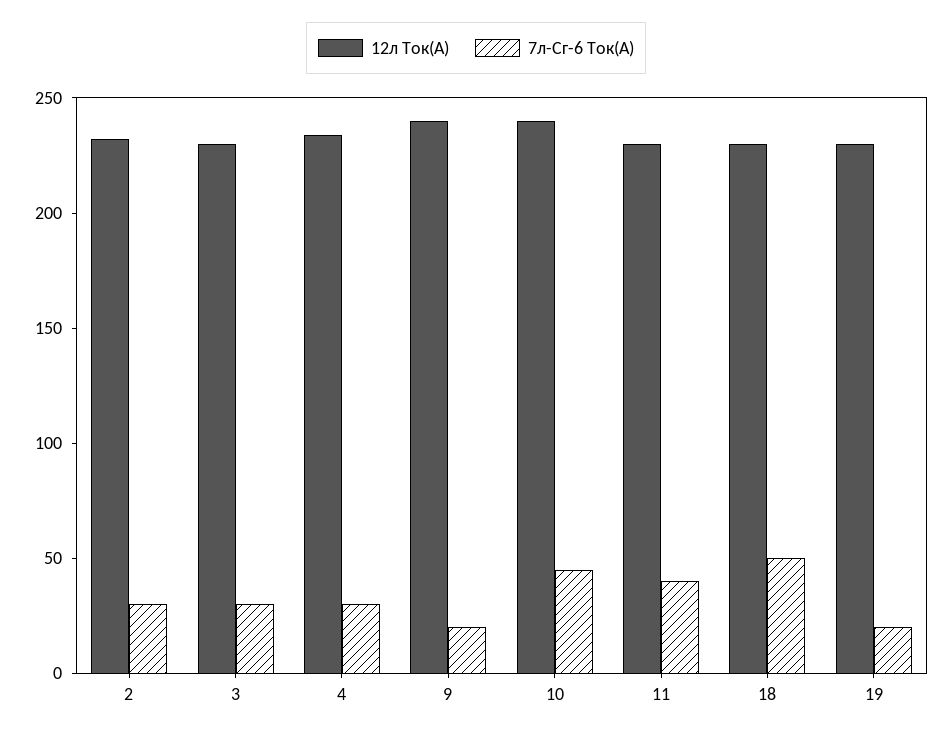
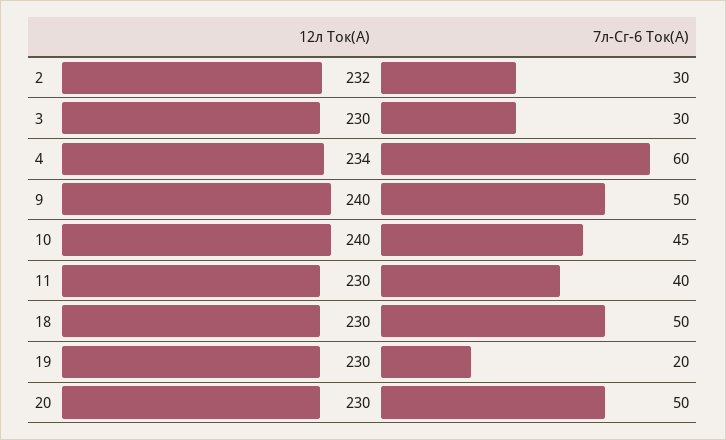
  {
    "12л Ток(А)": {
      "2": 232,
      "3": 230,
      "4": 234,
      "9": 240,
      "10": 240,
      "11": 230,
      "18": 230,
-     "19": 230
+     "19": 230,
+     "20": 230
    },
    "7л-Сг-6 Ток(А)": {
      "2": 30,
      "3": 30,
-     "4": 30,
+     "4": 60,
-     "9": 20,
+     "9": 50,
      "10": 45,
      "11": 40,
      "18": 50,
-     "19": 20
+     "19": 20,
+     "20": 50
    }
  }

